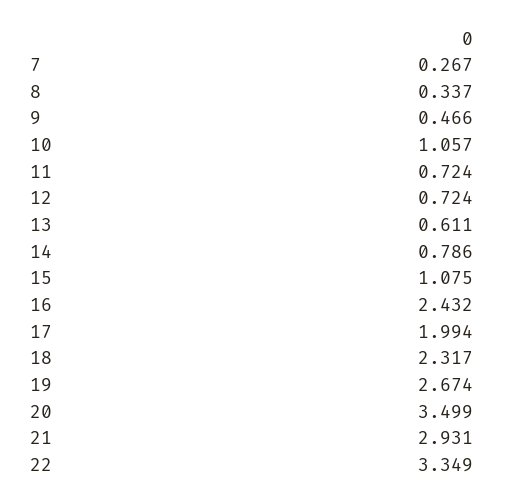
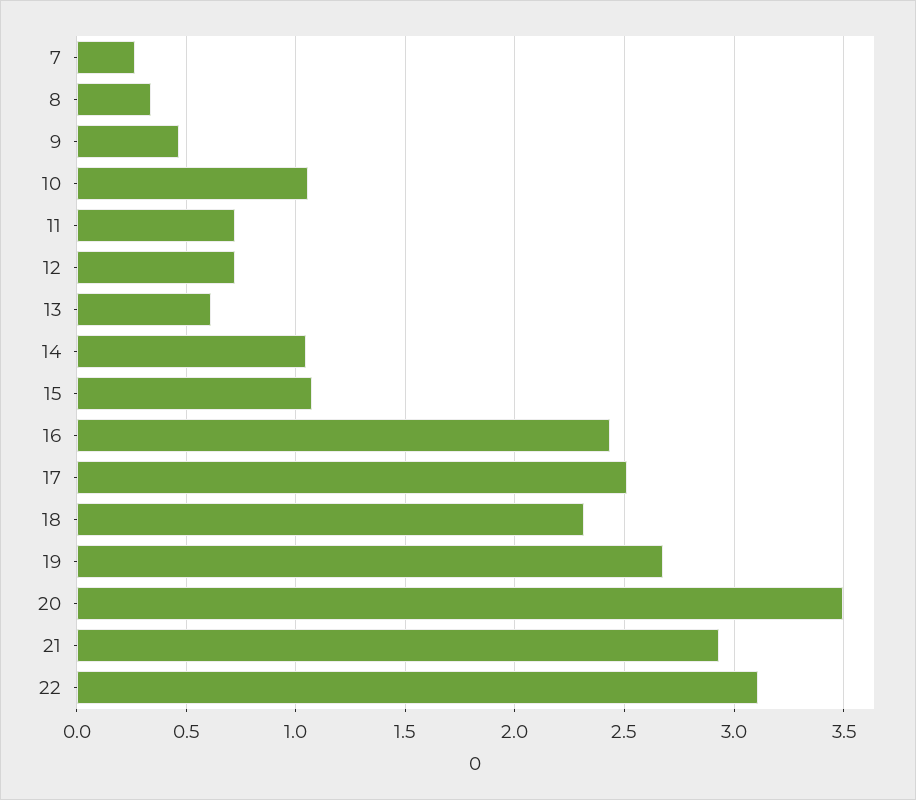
  {
    "7": 0.267,
    "8": 0.337,
    "9": 0.466,
    "10": 1.057,
    "11": 0.724,
    "12": 0.724,
    "13": 0.611,
-   "14": 0.786,
+   "14": 1.05,
    "15": 1.075,
    "16": 2.432,
-   "17": 1.994,
+   "17": 2.5,
    "18": 2.317,
    "19": 2.674,
    "20": 3.499,
    "21": 2.931,
-   "22": 3.349
+   "22": 3.1
  }

